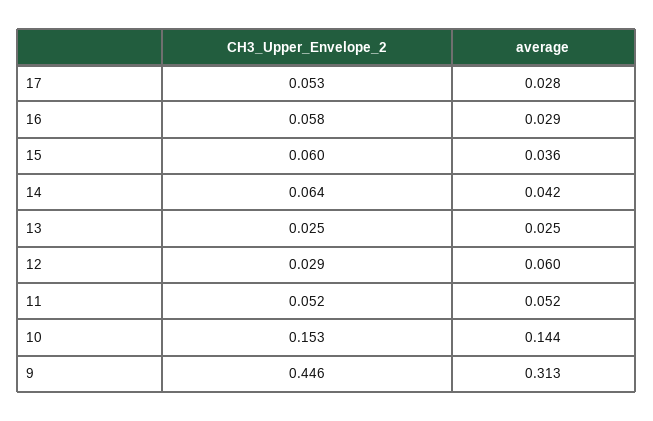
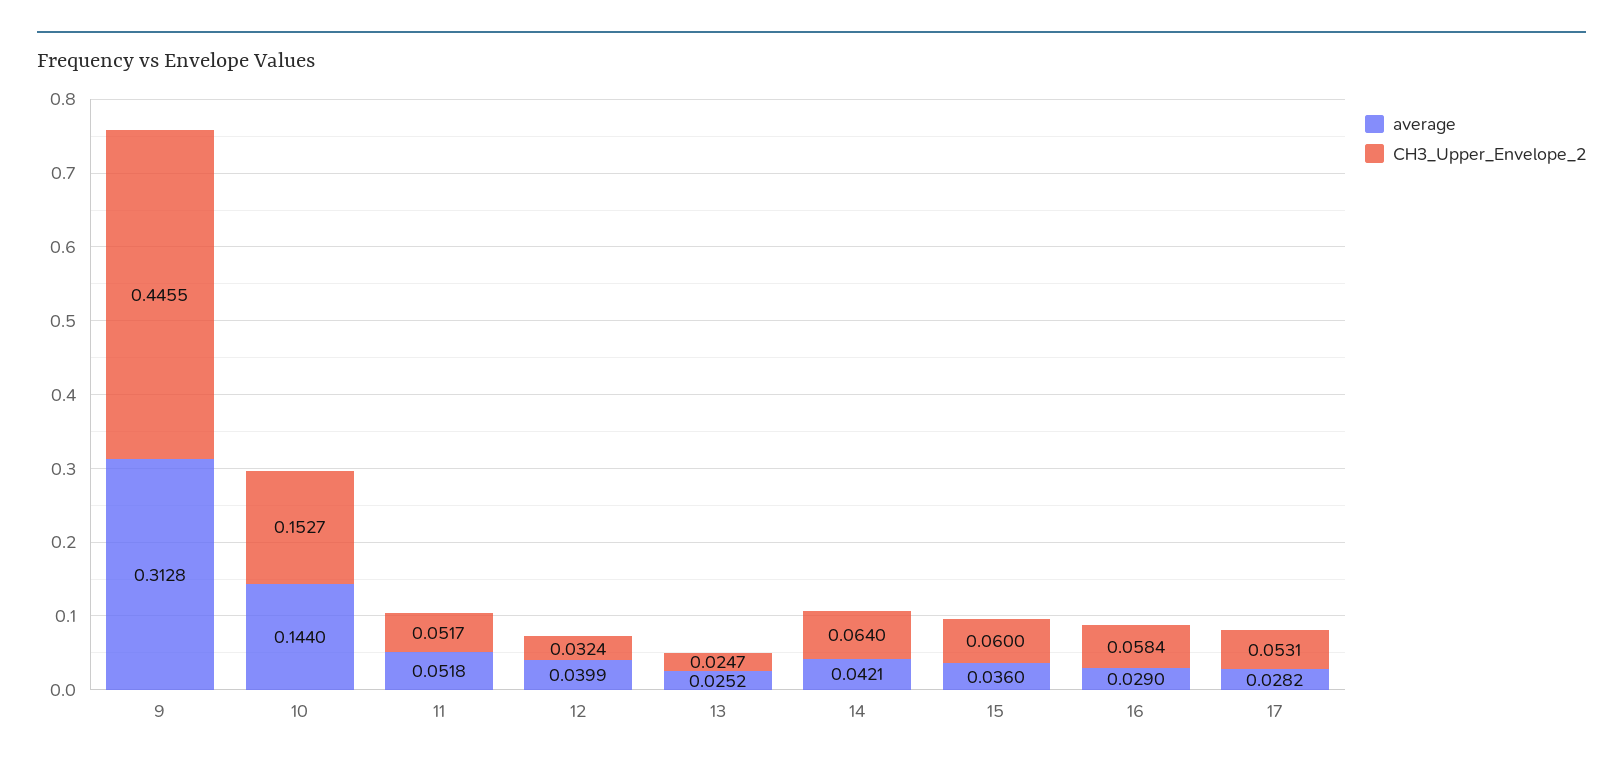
  {
    "CH3_Upper_Envelope_2": {
      "17": 0.0531,
      "16": 0.0584,
      "15": 0.06,
      "14": 0.064,
      "13": 0.0247,
-     "12": 0.029,
+     "12": 0.0324,
      "11": 0.0517,
      "10": 0.1527,
      "9": 0.4455
    },
    "average": {
      "17": 0.0282,
      "16": 0.029,
      "15": 0.036,
      "14": 0.0421,
      "13": 0.0252,
-     "12": 0.06,
+     "12": 0.0399,
      "11": 0.0518,
      "10": 0.144,
      "9": 0.3128
    }
  }

